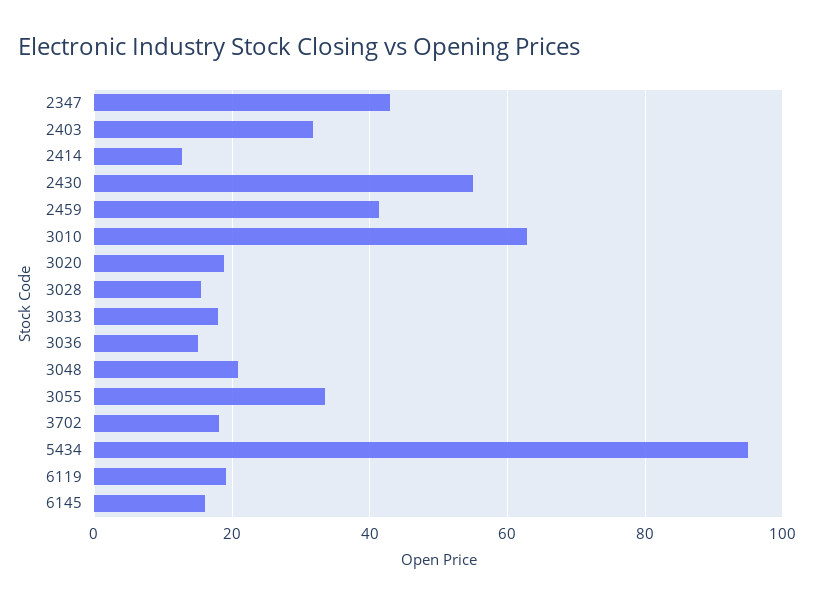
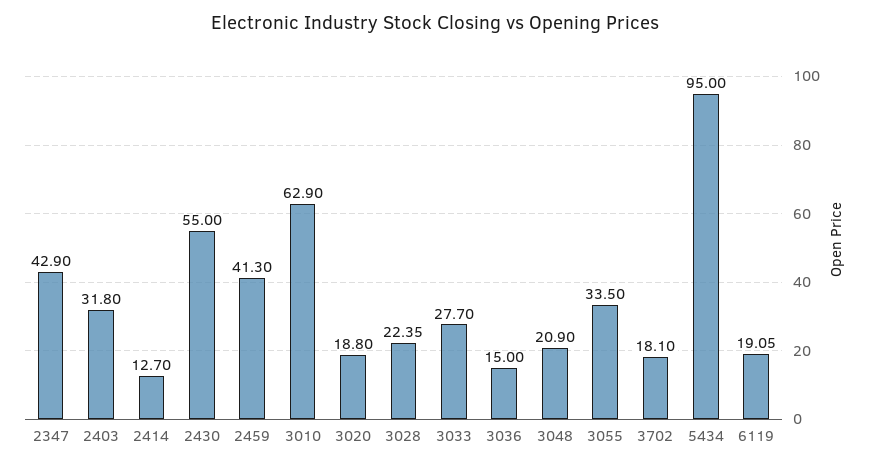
  {
    "2347": 42.9,
    "2403": 31.8,
    "2414": 12.7,
    "2430": 55,
    "2459": 41.3,
    "3010": 62.9,
    "3020": 18.8,
-   "3028": 16,
+   "3028": 22.35,
-   "3033": 18,
+   "3033": 27.7,
    "3036": 15,
    "3048": 20.9,
    "3055": 33.5,
    "3702": 18.1,
    "5434": 95,
-   "6119": 19.05,
+   "6119": 19.05
-   "6145": 16
  }

